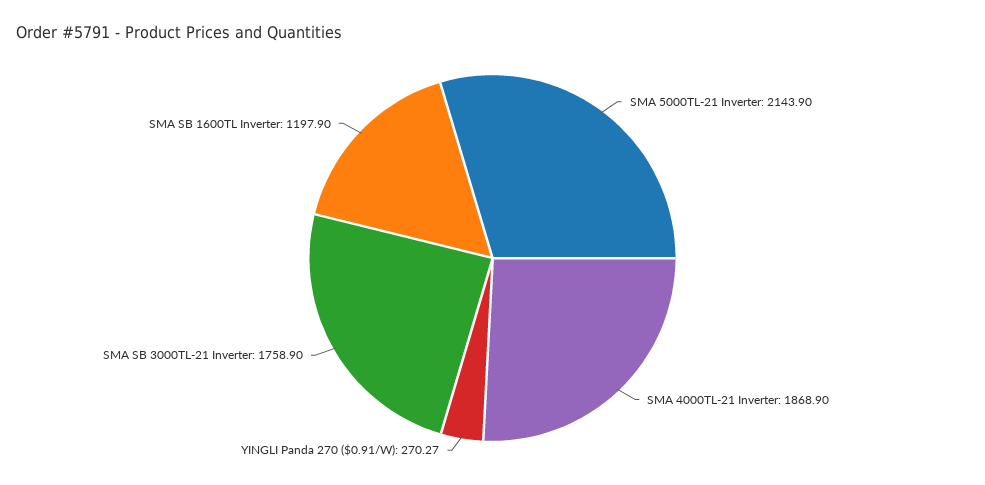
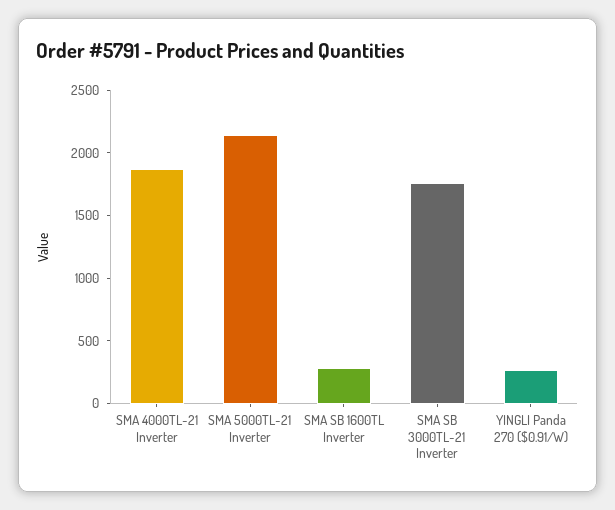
  {
    "SMA 5000TL-21 Inverter": 2143.9,
    "SMA 4000TL-21 Inverter": 1868.9,
    "YINGLI Panda 270 ($0.91/W)": 270.27,
    "SMA SB 3000TL-21 Inverter": 1758.9,
-   "SMA SB 1600TL Inverter": 1197.9
+   "SMA SB 1600TL Inverter": 300
  }

